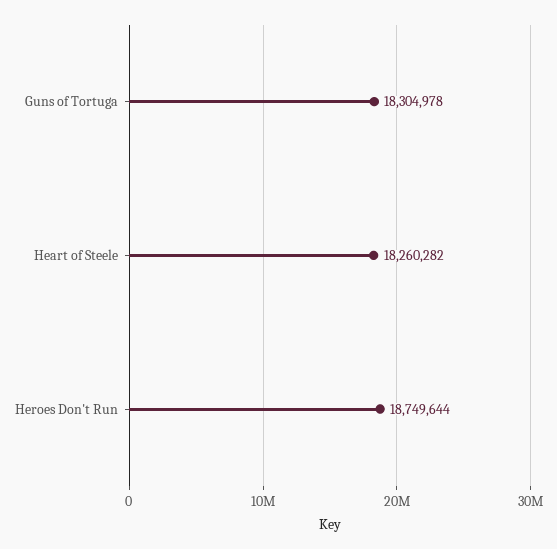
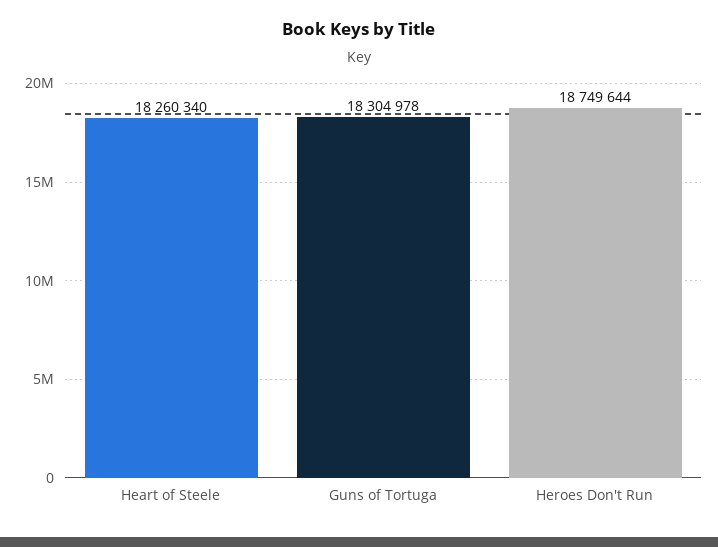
  {
    "Guns of Tortuga": 18304978,
-   "Heart of Steele": 18260282,
+   "Heart of Steele": 18260340,
    "Heroes Don't Run": 18749644
  }

